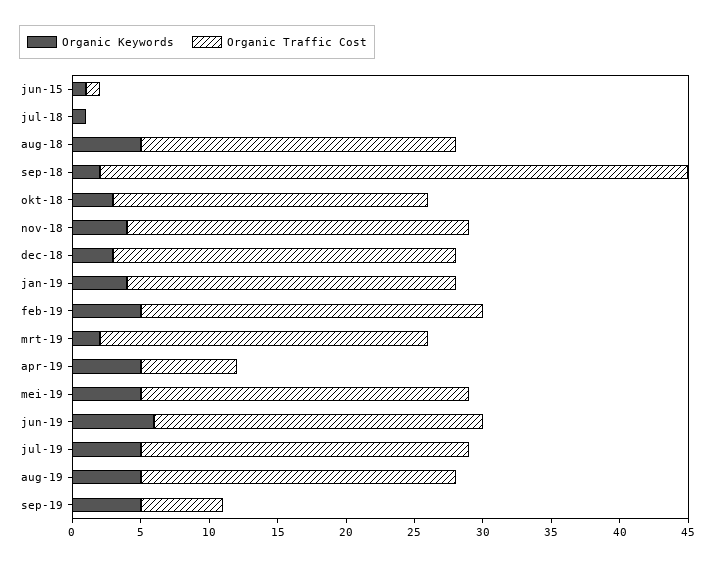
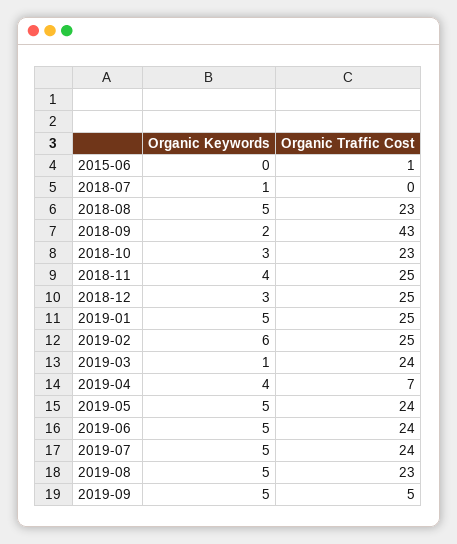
  {
    "Organic Keywords": {
-     "jun-15": 1,
+     "jun-15": 0,
      "jul-18": 1,
      "aug-18": 5,
      "sep-18": 2,
      "okt-18": 3,
      "nov-18": 4,
      "dec-18": 3,
-     "jan-19": 4,
+     "jan-19": 5,
-     "feb-19": 5,
+     "feb-19": 6,
-     "mrt-19": 2,
+     "mrt-19": 1,
-     "apr-19": 5,
+     "apr-19": 4,
      "mei-19": 5,
-     "jun-19": 6,
+     "jun-19": 5,
      "jul-19": 5,
      "aug-19": 5,
      "sep-19": 5
    },
    "Organic Traffic Cost": {
      "jun-15": 1,
      "jul-18": 0,
      "aug-18": 23,
      "sep-18": 43,
      "okt-18": 23,
      "nov-18": 25,
      "dec-18": 25,
-     "jan-19": 24,
+     "jan-19": 25,
      "feb-19": 25,
      "mrt-19": 24,
      "apr-19": 7,
      "mei-19": 24,
      "jun-19": 24,
      "jul-19": 24,
      "aug-19": 23,
-     "sep-19": 6
+     "sep-19": 5
    }
  }

